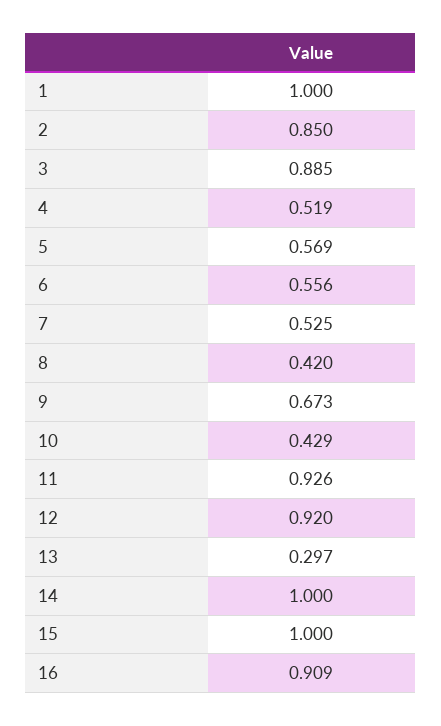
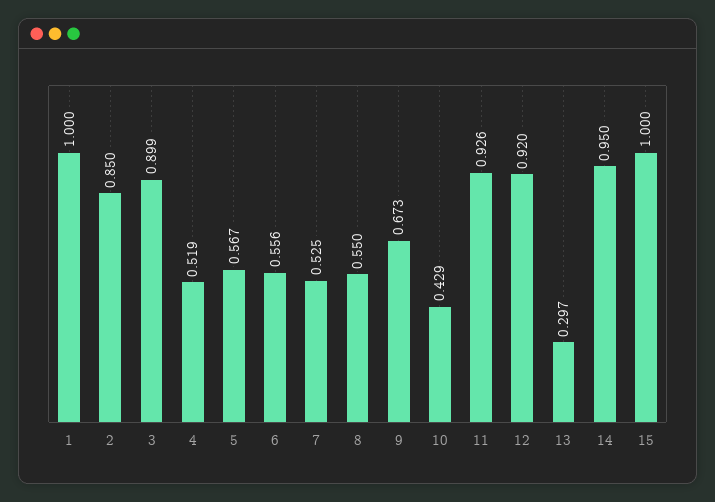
  {
    "1": 1,
    "2": 0.85,
-   "3": 0.885,
+   "3": 0.899,
    "4": 0.519,
-   "5": 0.569,
+   "5": 0.567,
    "6": 0.556,
    "7": 0.525,
-   "8": 0.42,
+   "8": 0.55,
    "9": 0.673,
    "10": 0.429,
    "11": 0.926,
    "12": 0.92,
    "13": 0.297,
-   "14": 1,
+   "14": 0.95,
-   "15": 1,
+   "15": 1
-   "16": 0.909
  }

